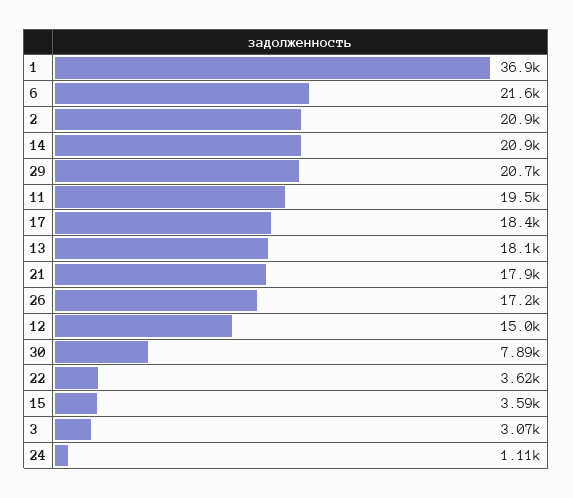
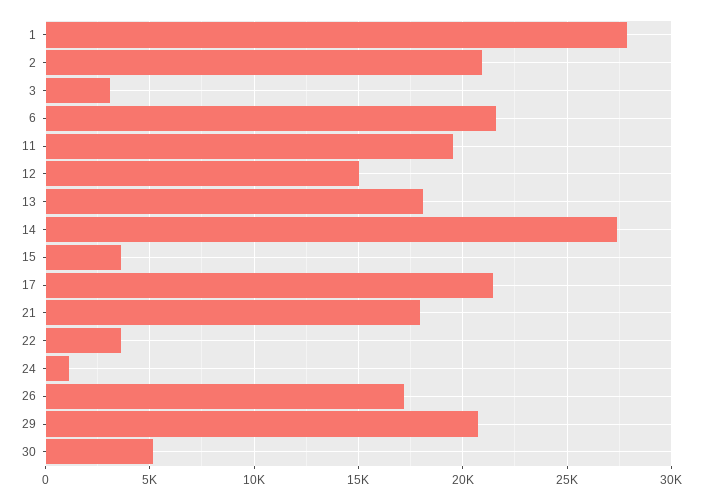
  {
-   "1": 36900,
+   "1": 28000,
    "6": 21600,
    "2": 20900,
-   "14": 20900,
+   "14": 27500,
    "29": 20700,
    "11": 19500,
-   "17": 18400,
+   "17": 21500,
    "13": 18100,
    "21": 17900,
    "26": 17200,
    "12": 15000,
-   "30": 7890,
+   "30": 5000,
    "22": 3620,
    "15": 3590,
    "3": 3070,
    "24": 1110
  }

